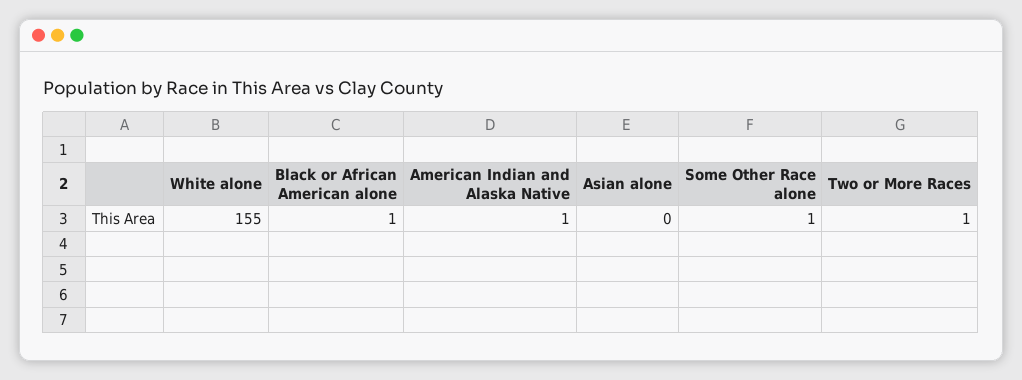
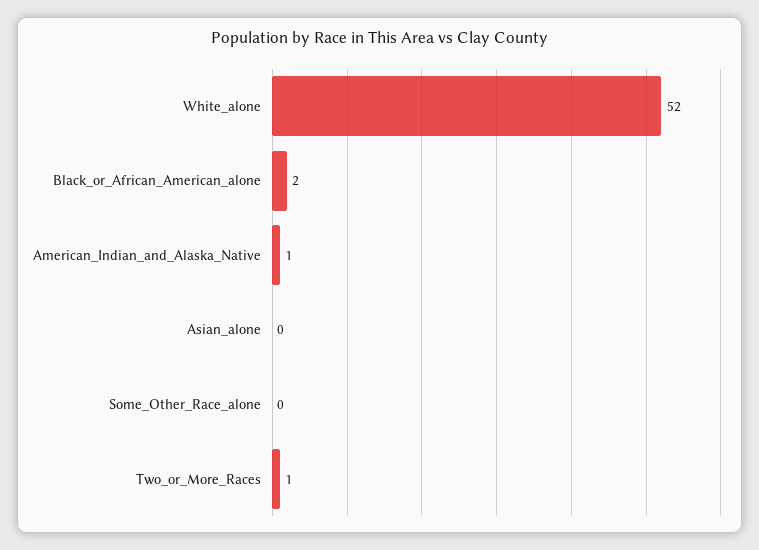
  {
-   "White alone": 155,
+   "White alone": 52,
-   "Black or African American alone": 1,
+   "Black or African American alone": 2,
    "American Indian and Alaska Native": 1,
    "Asian alone": 0,
-   "Some Other Race alone": 1,
+   "Some Other Race alone": 0,
    "Two or More Races": 1
  }

